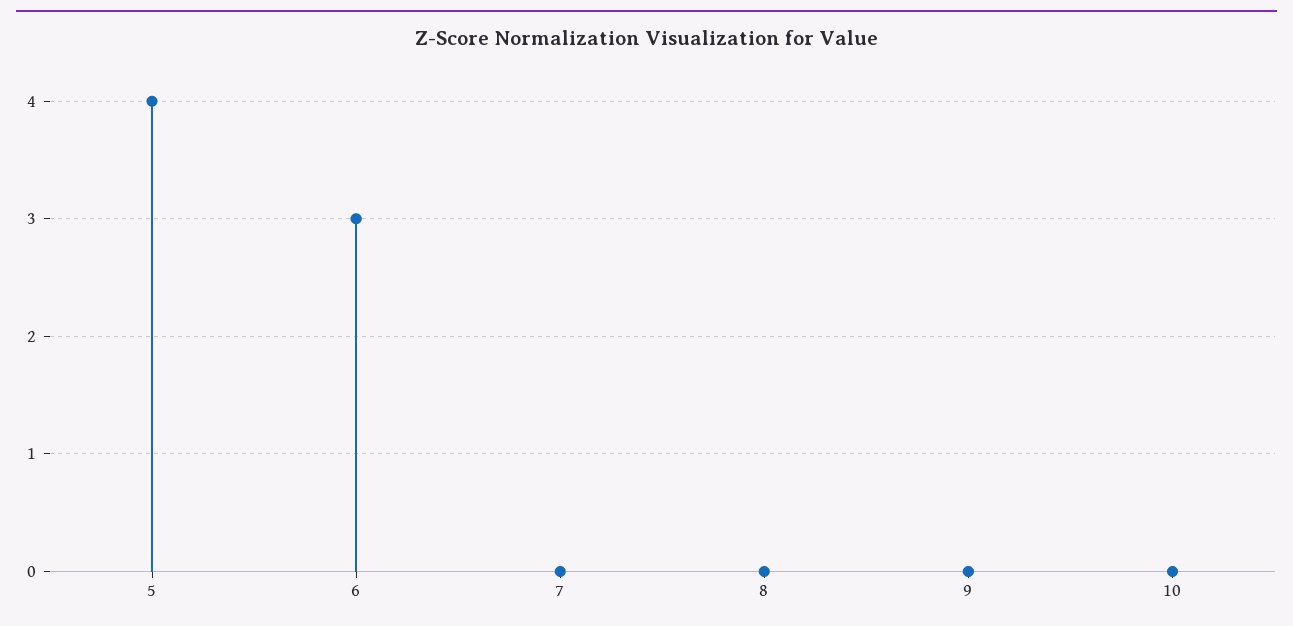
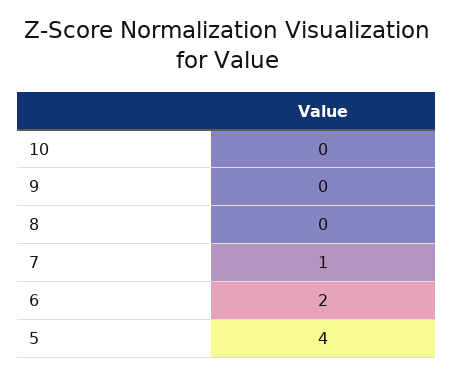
  {
    "5": 4,
-   "6": 3,
+   "6": 2,
-   "7": 0,
+   "7": 1,
    "8": 0,
    "9": 0,
    "10": 0
  }

